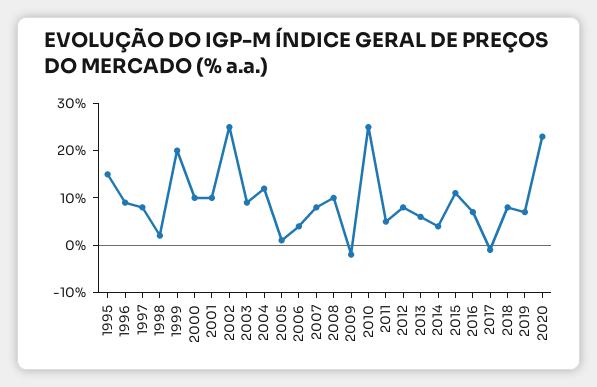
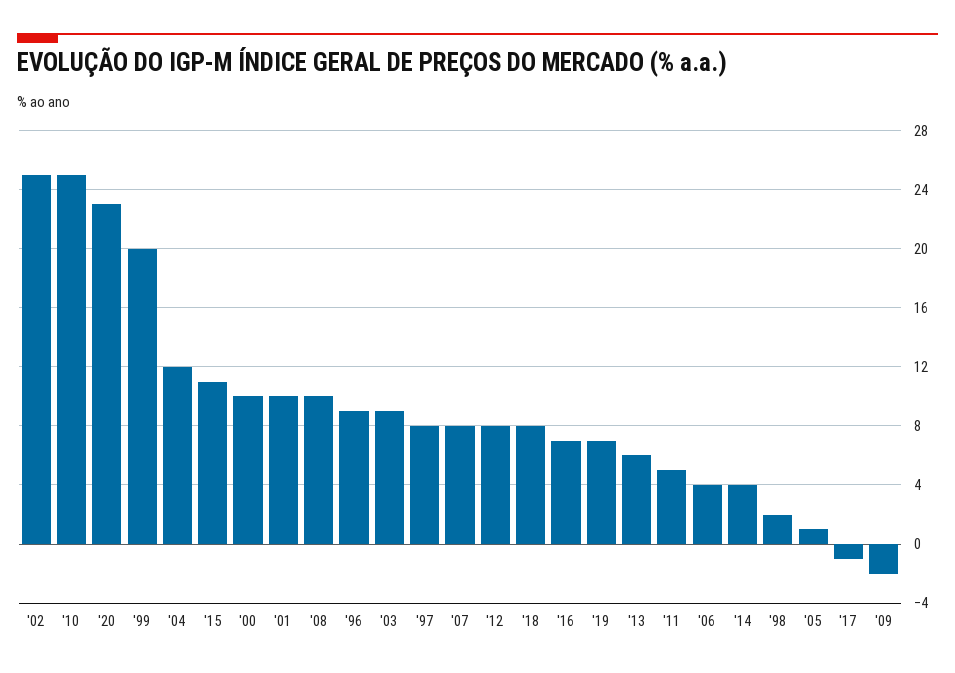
  {
-   "1995": 15,
    "1996": 9,
    "1997": 8,
    "1998": 2,
    "1999": 20,
    "2000": 10,
    "2001": 10,
    "2002": 25,
    "2003": 9,
    "2004": 12,
    "2005": 1,
    "2006": 4,
    "2007": 8,
    "2008": 10,
    "2009": -2,
    "2010": 25,
    "2011": 5,
    "2012": 8,
    "2013": 6,
    "2014": 4,
    "2015": 11,
    "2016": 7,
    "2017": -1,
    "2018": 8,
    "2019": 7,
    "2020": 23
  }

